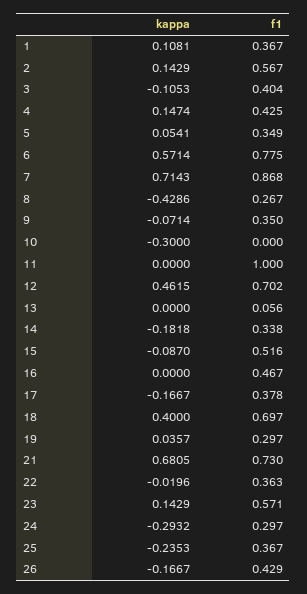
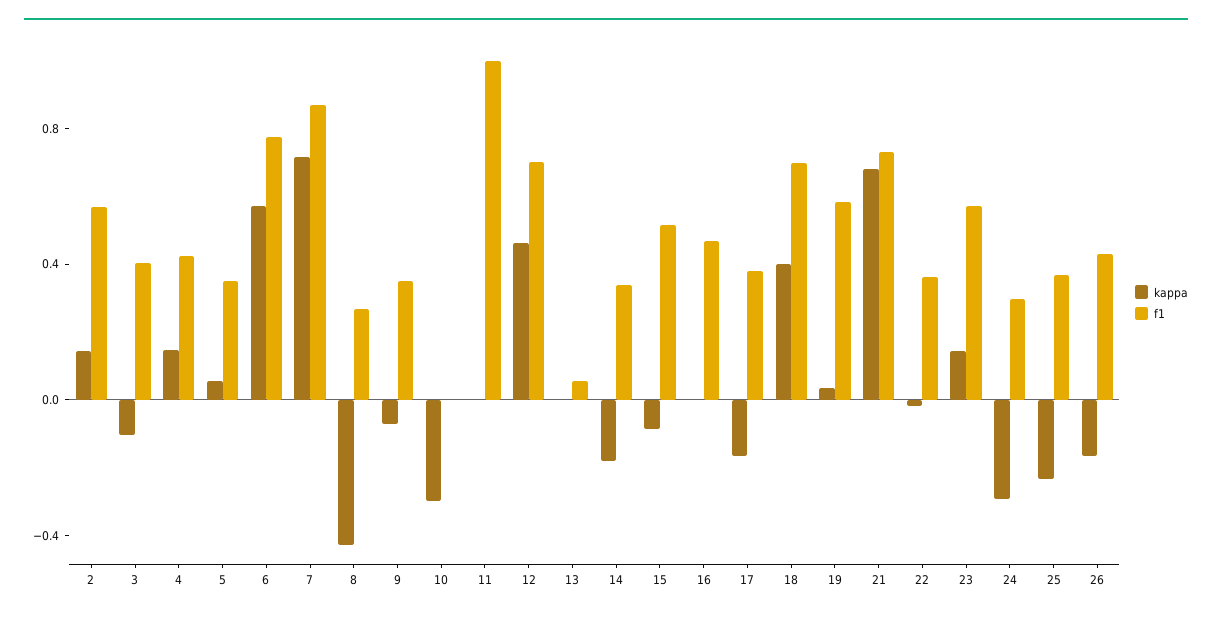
  {
    "kappa": {
-     "1": 0.1081,
      "2": 0.1429,
      "3": -0.1053,
      "4": 0.1474,
      "5": 0.0541,
      "6": 0.5714,
      "7": 0.7143,
      "8": -0.4286,
      "9": -0.0714,
      "10": -0.3,
      "11": 0,
      "12": 0.4615,
      "13": 0,
      "14": -0.1818,
      "15": -0.087,
      "16": 0,
      "17": -0.1667,
      "18": 0.4,
      "19": 0.0357,
      "21": 0.6805,
      "22": -0.0196,
      "23": 0.1429,
      "24": -0.2932,
      "25": -0.2353,
      "26": -0.1667
    },
    "f1": {
-     "1": 0.367,
      "2": 0.567,
      "3": 0.404,
      "4": 0.425,
      "5": 0.349,
      "6": 0.775,
      "7": 0.868,
      "8": 0.267,
      "9": 0.35,
      "10": 0,
      "11": 1,
      "12": 0.702,
      "13": 0.056,
      "14": 0.338,
      "15": 0.516,
      "16": 0.467,
      "17": 0.378,
      "18": 0.697,
-     "19": 0.297,
+     "19": 0.6,
      "21": 0.73,
      "22": 0.363,
      "23": 0.571,
      "24": 0.297,
      "25": 0.367,
      "26": 0.429
    }
  }

